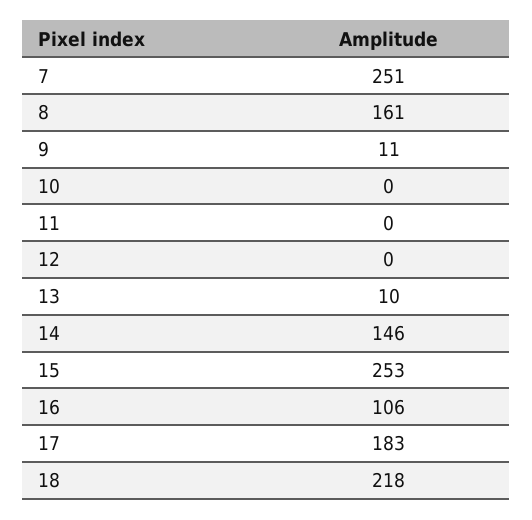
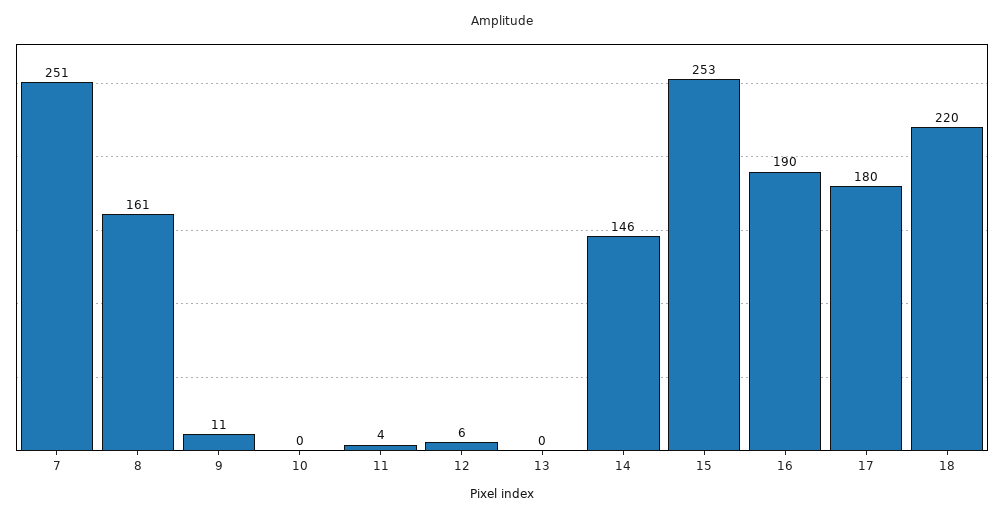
  {
    "7": 251,
    "8": 161,
    "9": 11,
    "10": 0,
-   "11": 0,
+   "11": 4,
-   "12": 0,
+   "12": 6,
-   "13": 10,
+   "13": 0,
    "14": 146,
    "15": 253,
-   "16": 106,
+   "16": 190,
-   "17": 183,
+   "17": 180,
-   "18": 218
+   "18": 220
  }

